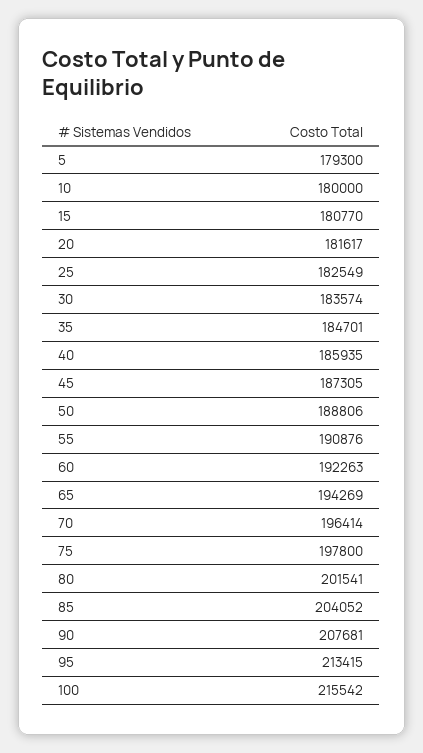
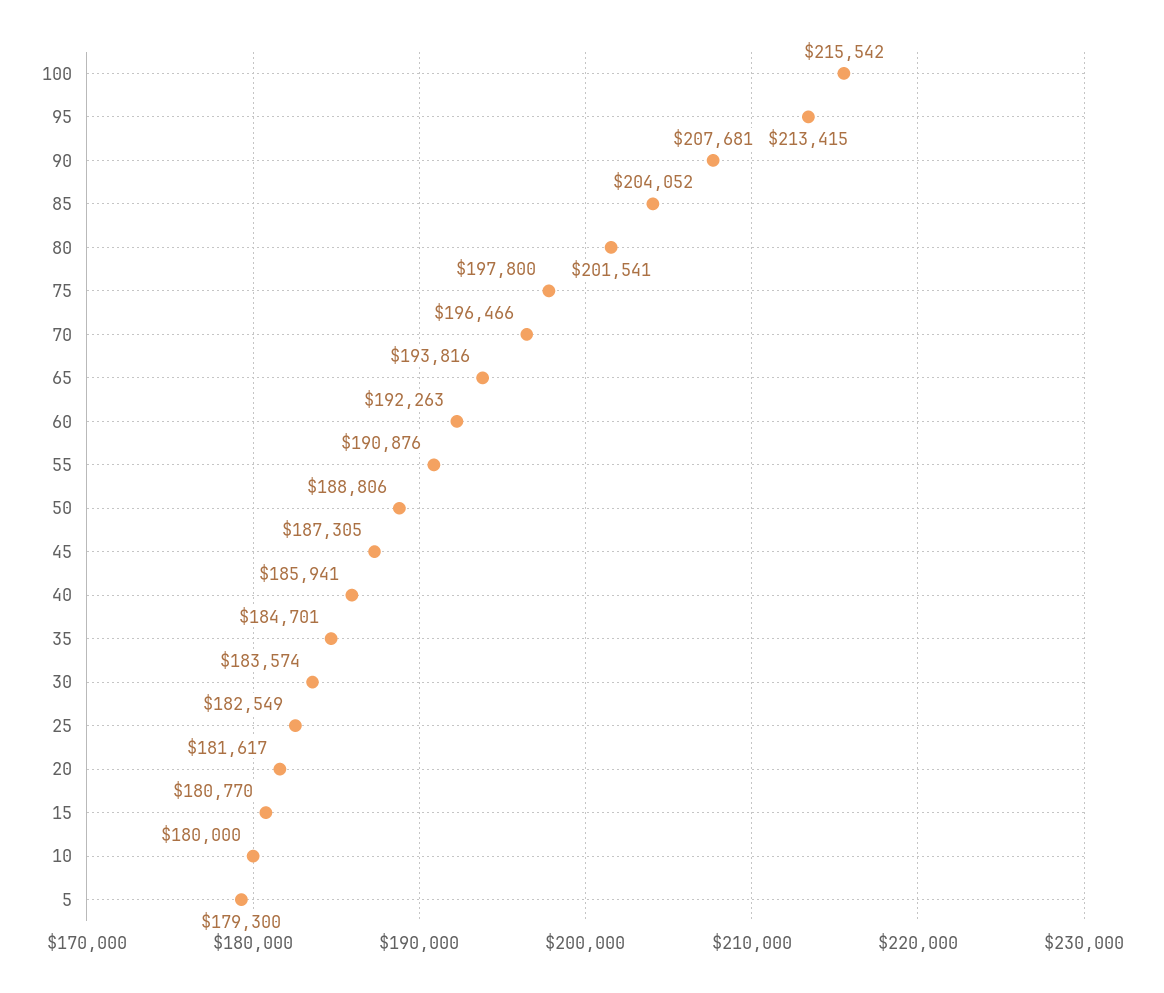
  {
    "5": 179300,
    "10": 180000,
    "15": 180770,
    "20": 181617,
    "25": 182549,
    "30": 183574,
    "35": 184701,
-   "40": 185935,
+   "40": 185941,
    "45": 187305,
    "50": 188806,
    "55": 190876,
    "60": 192263,
-   "65": 194269,
+   "65": 193816,
-   "70": 196414,
+   "70": 196466,
    "75": 197800,
    "80": 201541,
    "85": 204052,
    "90": 207681,
    "95": 213415,
    "100": 215542
  }

